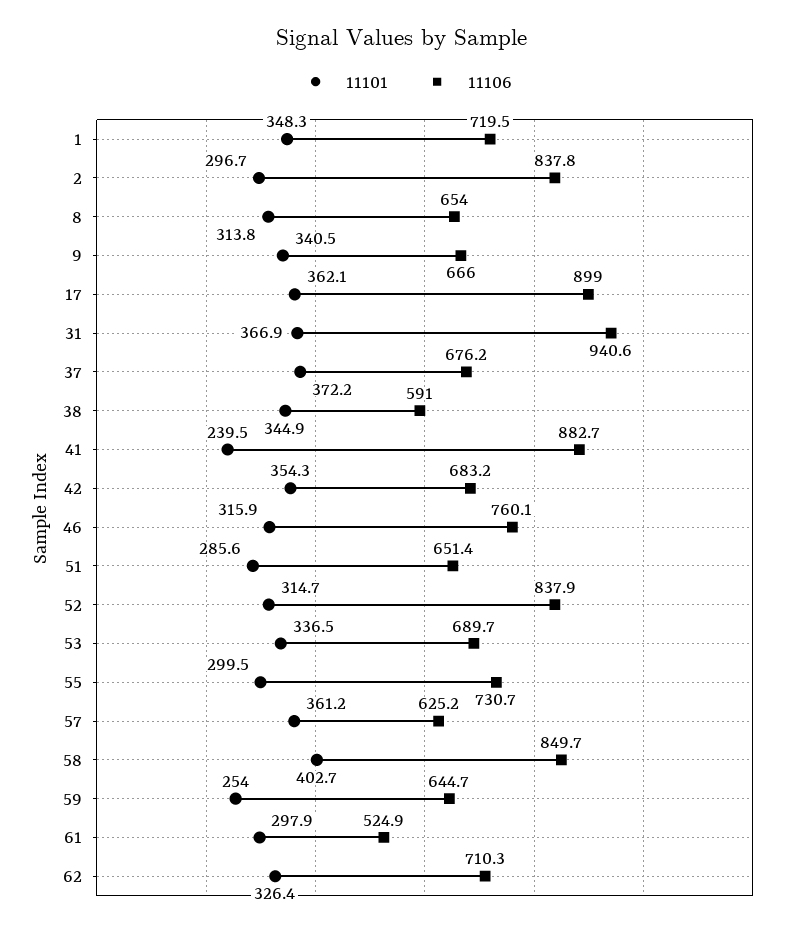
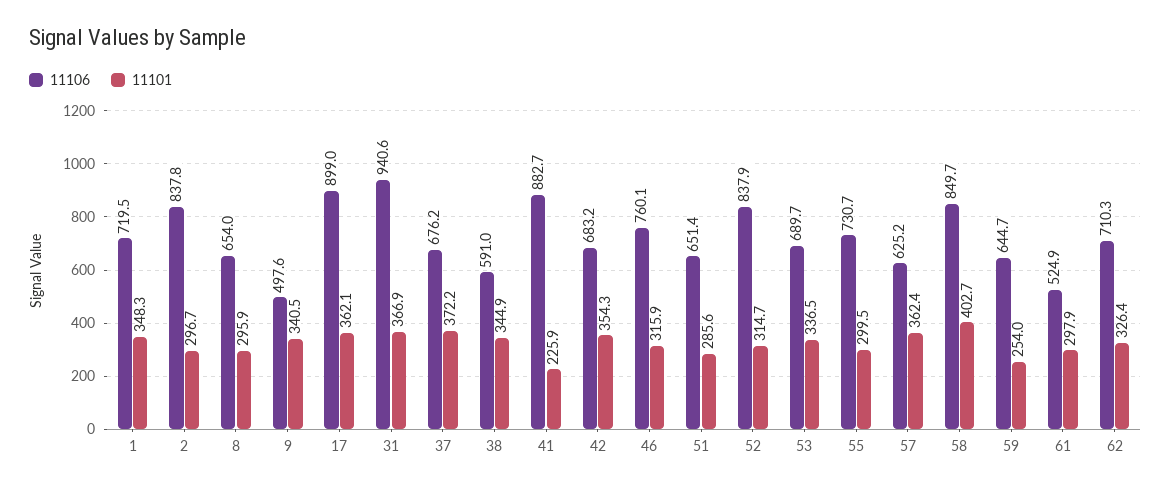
  {
    "11101": {
      "1": 348.3,
      "2": 296.7,
-     "8": 313.8,
+     "8": 295.9,
      "9": 340.5,
      "17": 362.1,
      "31": 366.9,
      "37": 372.2,
      "38": 344.9,
-     "41": 239.5,
+     "41": 225.9,
      "42": 354.3,
      "46": 315.9,
      "51": 285.6,
      "52": 314.7,
      "53": 336.5,
      "55": 299.5,
-     "57": 361.2,
+     "57": 362.4,
      "58": 402.7,
      "59": 254,
      "61": 297.9,
      "62": 326.4
    },
    "11106": {
      "1": 719.5,
      "2": 837.8,
      "8": 654,
-     "9": 666,
+     "9": 497.6,
      "17": 899,
      "31": 940.6,
      "37": 676.2,
      "38": 591,
      "41": 882.7,
      "42": 683.2,
      "46": 760.1,
      "51": 651.4,
      "52": 837.9,
      "53": 689.7,
      "55": 730.7,
      "57": 625.2,
      "58": 849.7,
      "59": 644.7,
      "61": 524.9,
      "62": 710.3
    }
  }

